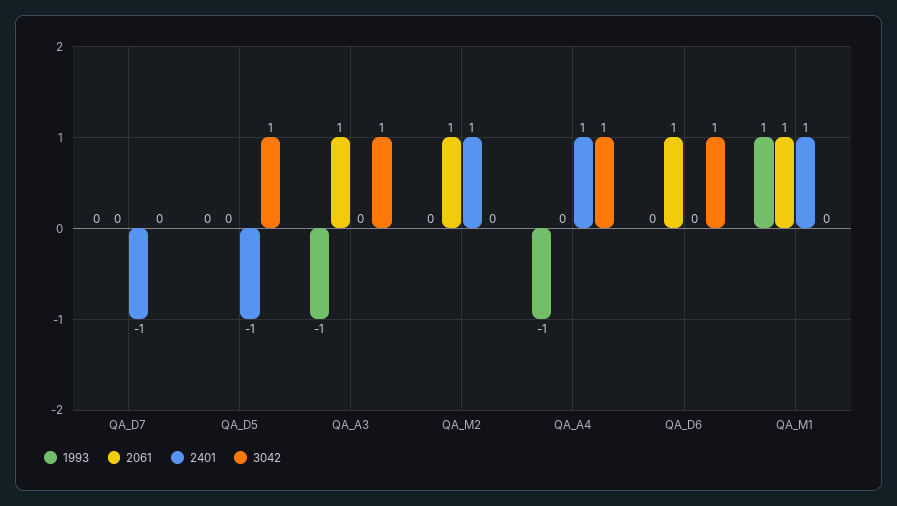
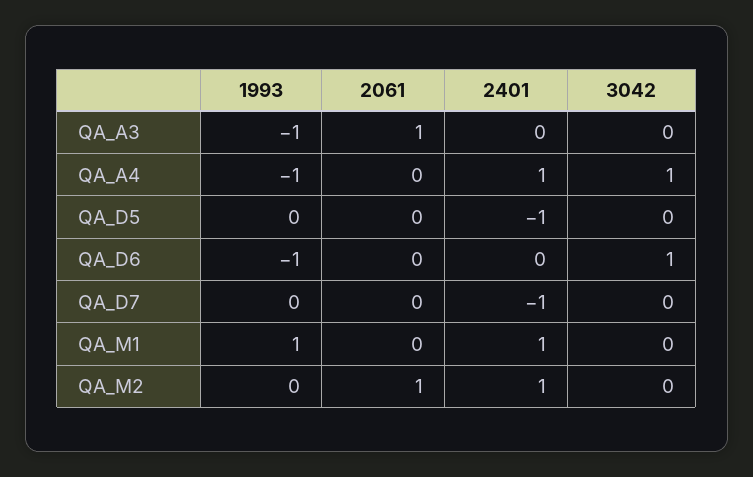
  {
    "1993": {
      "QA_D7": 0,
      "QA_D5": 0,
      "QA_A3": -1,
      "QA_M2": 0,
      "QA_A4": -1,
-     "QA_D6": 0,
+     "QA_D6": -1,
      "QA_M1": 1
    },
    "2061": {
      "QA_D7": 0,
      "QA_D5": 0,
      "QA_A3": 1,
      "QA_M2": 1,
      "QA_A4": 0,
-     "QA_D6": 1,
+     "QA_D6": 0,
-     "QA_M1": 1
+     "QA_M1": 0
    },
    "2401": {
      "QA_D7": -1,
      "QA_D5": -1,
      "QA_A3": 0,
      "QA_M2": 1,
      "QA_A4": 1,
      "QA_D6": 0,
      "QA_M1": 1
    },
    "3042": {
      "QA_D7": 0,
-     "QA_D5": 1,
+     "QA_D5": 0,
-     "QA_A3": 1,
+     "QA_A3": 0,
      "QA_M2": 0,
      "QA_A4": 1,
      "QA_D6": 1,
      "QA_M1": 0
    }
  }

